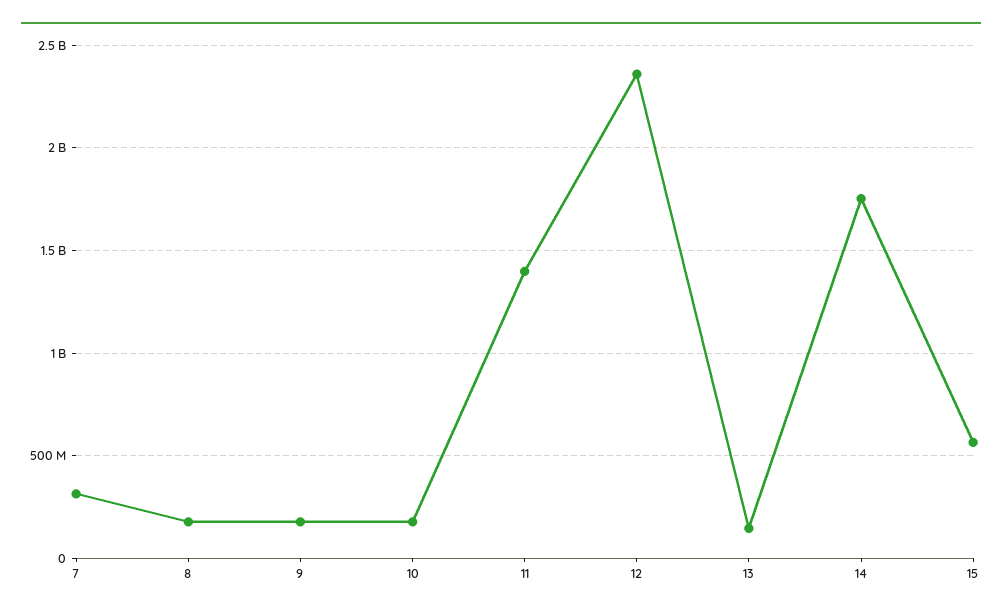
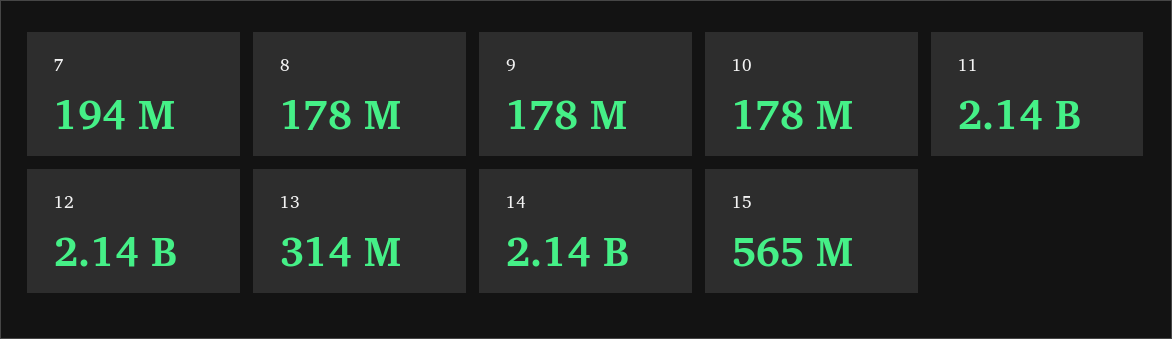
  {
-   "7": 300000000,
+   "7": 194000000,
    "8": 178000000,
    "9": 178000000,
    "10": 178000000,
-   "11": 1400000000,
+   "11": 2140000000,
-   "12": 2350000000,
+   "12": 2140000000,
-   "13": 150000000,
+   "13": 314000000,
-   "14": 1750000000,
+   "14": 2140000000,
    "15": 565000000
  }

